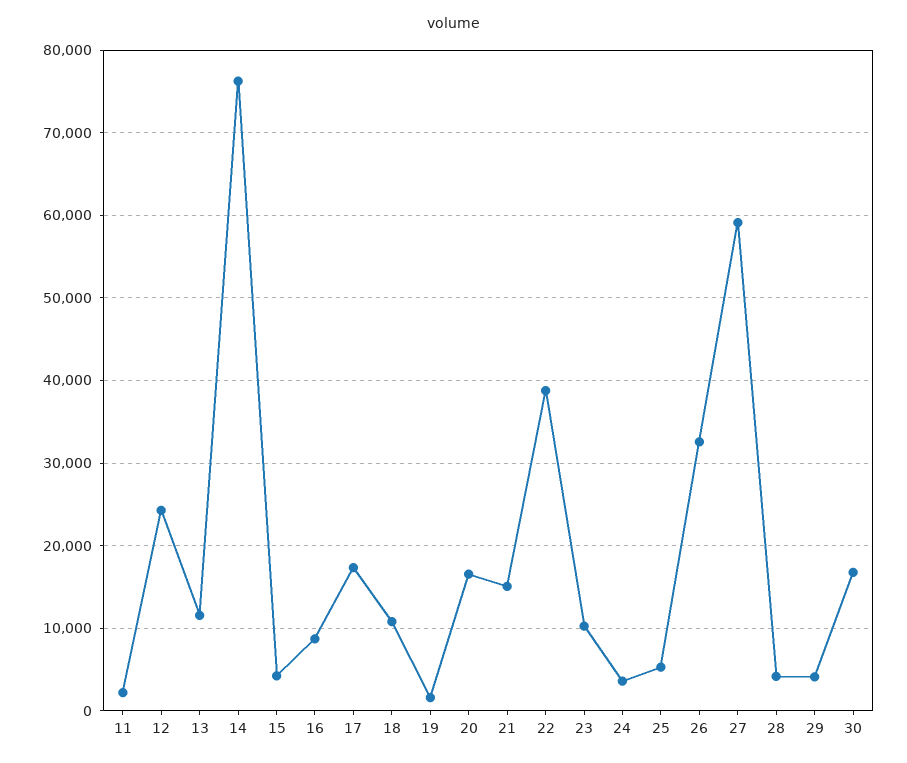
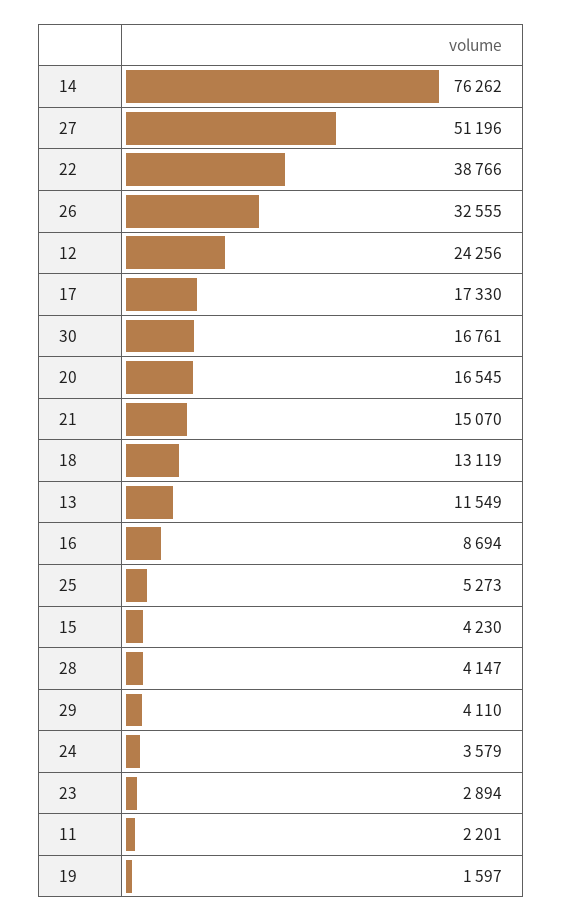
  {
    "11": 2201,
    "12": 24256,
    "13": 11549,
    "14": 76262,
    "15": 4230,
    "16": 8694,
    "17": 17330,
-   "18": 11000,
+   "18": 13119,
    "19": 1597,
    "20": 16545,
    "21": 15070,
    "22": 38766,
-   "23": 10000,
+   "23": 2894,
    "24": 3579,
    "25": 5273,
    "26": 32555,
-   "27": 59000,
+   "27": 51196,
    "28": 4147,
    "29": 4110,
    "30": 16761
  }

